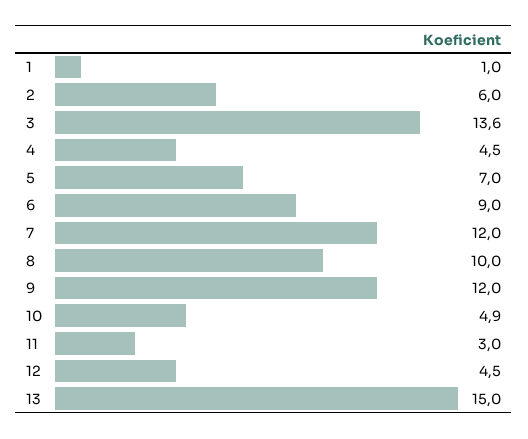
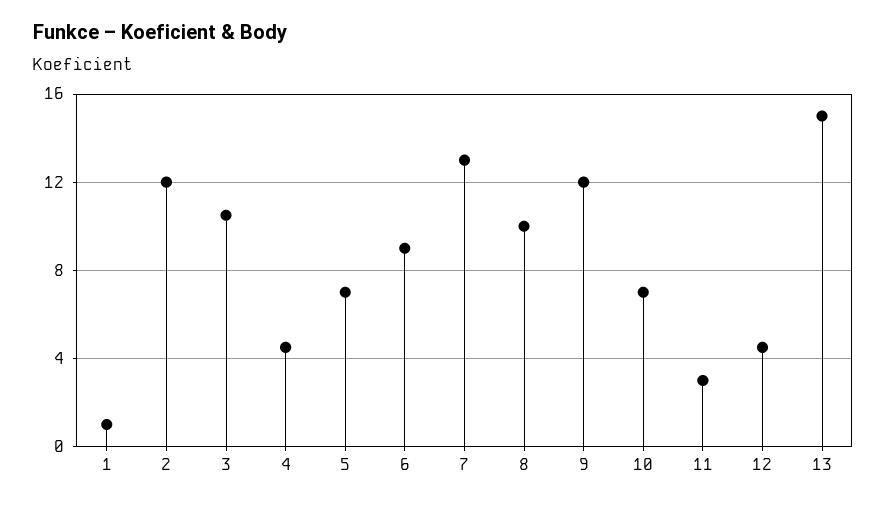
  {
    "1": 1,
-   "2": 6,
+   "2": 12,
-   "3": 13.6,
+   "3": 10.5,
    "4": 4.5,
    "5": 7,
    "6": 9,
-   "7": 12,
+   "7": 13,
    "8": 10,
    "9": 12,
-   "10": 4.9,
+   "10": 7,
    "11": 3,
    "12": 4.5,
    "13": 15
  }

